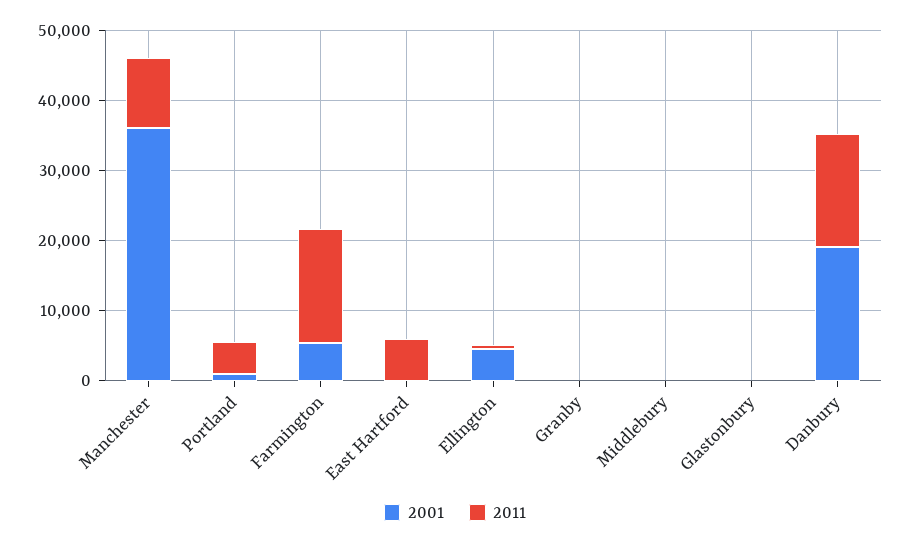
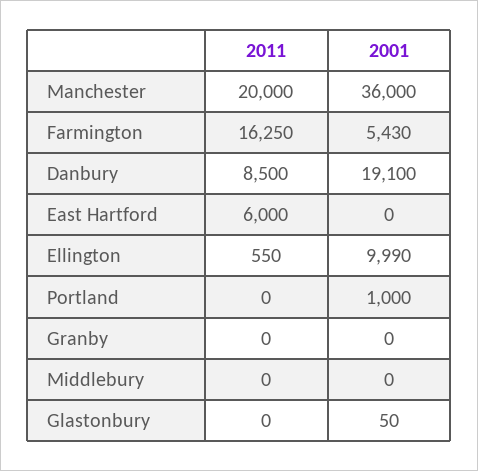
  {
    "2001": {
      "Manchester": 36000,
      "Portland": 1000,
      "Farmington": 5430,
      "East Hartford": 0,
-     "Ellington": 4000,
+     "Ellington": 9990,
      "Granby": 0,
      "Middlebury": 0,
      "Glastonbury": 50,
      "Danbury": 19100
    },
    "2011": {
-     "Manchester": 10000,
+     "Manchester": 20000,
-     "Portland": 4000,
+     "Portland": 0,
      "Farmington": 16250,
      "East Hartford": 6000,
      "Ellington": 550,
      "Granby": 0,
      "Middlebury": 0,
      "Glastonbury": 0,
-     "Danbury": 16000
+     "Danbury": 8500
    }
  }

